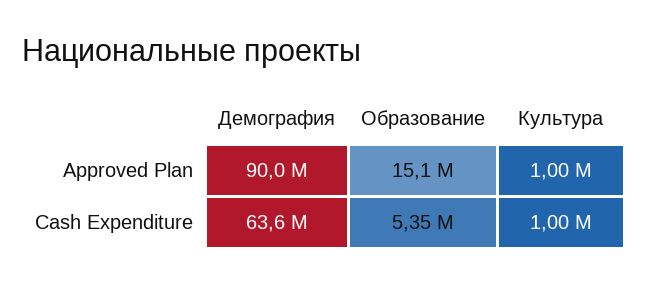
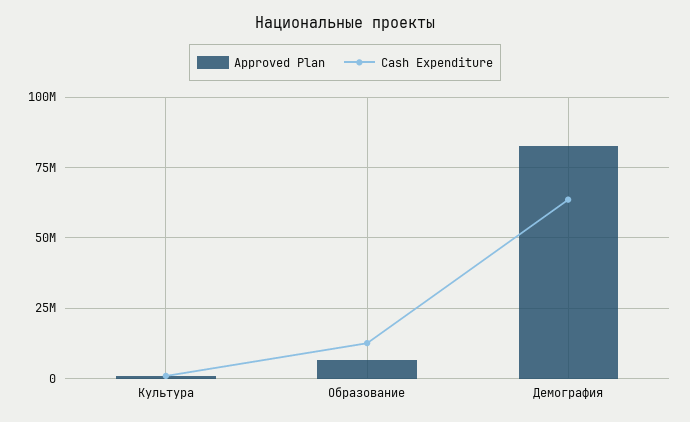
  {
    "Approved Plan": {
-     "Демография": 90000000,
+     "Демография": 82500000,
-     "Образование": 15100000,
+     "Образование": 7500000,
      "Культура": 1000000
    },
    "Cash Expenditure": {
      "Демография": 63600000,
-     "Образование": 5350000,
+     "Образование": 12500000,
      "Культура": 1000000
    }
  }

